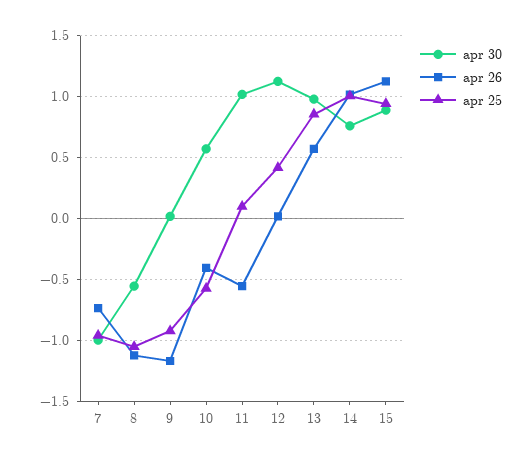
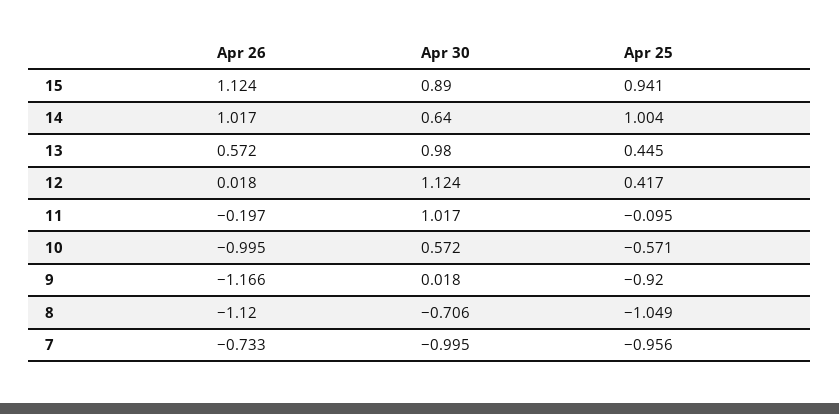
  {
    "apr 30": {
      "7": -0.995,
-     "8": -0.55,
+     "8": -0.706,
      "9": 0.018,
      "10": 0.572,
      "11": 1.017,
      "12": 1.124,
      "13": 0.98,
-     "14": 0.75,
+     "14": 0.64,
      "15": 0.89
    },
    "apr 26": {
      "7": -0.733,
      "8": -1.12,
      "9": -1.166,
-     "10": -0.4,
+     "10": -0.995,
-     "11": -0.55,
+     "11": -0.197,
      "12": 0.018,
      "13": 0.572,
      "14": 1.017,
      "15": 1.124
    },
    "apr 25": {
      "7": -0.956,
      "8": -1.049,
      "9": -0.92,
      "10": -0.571,
-     "11": 0.1,
+     "11": -0.095,
      "12": 0.417,
-     "13": 0.85,
+     "13": 0.445,
      "14": 1.004,
      "15": 0.941
    }
  }

